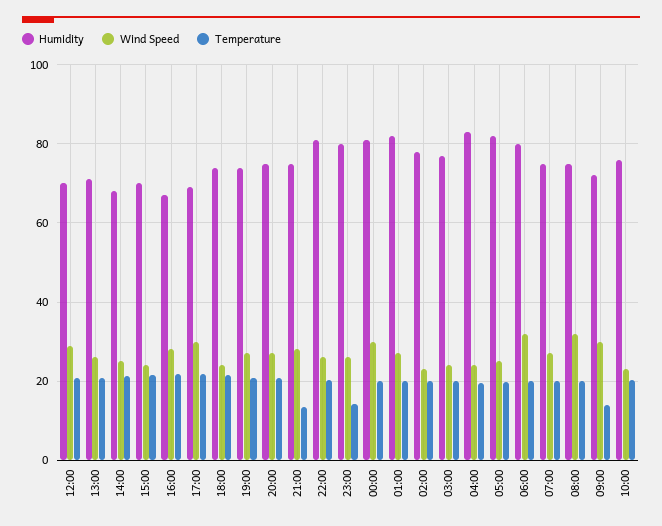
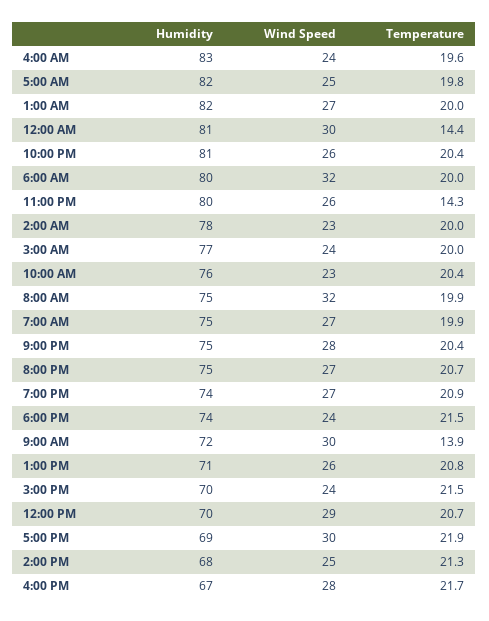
  {
    "Humidity": {
      "12:00": 70,
      "13:00": 71,
      "14:00": 68,
      "15:00": 70,
      "16:00": 67,
      "17:00": 69,
      "18:00": 74,
      "19:00": 74,
      "20:00": 75,
      "21:00": 75,
      "22:00": 81,
      "23:00": 80,
      "00:00": 81,
      "01:00": 82,
      "02:00": 78,
      "03:00": 77,
      "04:00": 83,
      "05:00": 82,
      "06:00": 80,
      "07:00": 75,
      "08:00": 75,
      "09:00": 72,
      "10:00": 76
    },
    "Wind Speed": {
      "12:00": 29,
      "13:00": 26,
      "14:00": 25,
      "15:00": 24,
      "16:00": 28,
      "17:00": 30,
      "18:00": 24,
      "19:00": 27,
      "20:00": 27,
      "21:00": 28,
      "22:00": 26,
      "23:00": 26,
      "00:00": 30,
      "01:00": 27,
      "02:00": 23,
      "03:00": 24,
      "04:00": 24,
      "05:00": 25,
      "06:00": 32,
      "07:00": 27,
      "08:00": 32,
      "09:00": 30,
      "10:00": 23
    },
    "Temperature": {
      "12:00": 20.7,
      "13:00": 20.8,
      "14:00": 21.3,
      "15:00": 21.5,
      "16:00": 21.7,
      "17:00": 21.9,
      "18:00": 21.5,
      "19:00": 20.9,
      "20:00": 20.7,
-     "21:00": 14,
+     "21:00": 20.4,
      "22:00": 20.4,
      "23:00": 14.3,
-     "00:00": 20,
+     "00:00": 14.4,
      "01:00": 20,
      "02:00": 20,
      "03:00": 20,
      "04:00": 19.6,
      "05:00": 19.8,
      "06:00": 20,
      "07:00": 19.9,
      "08:00": 19.9,
      "09:00": 13.9,
      "10:00": 20.4
    }
  }

